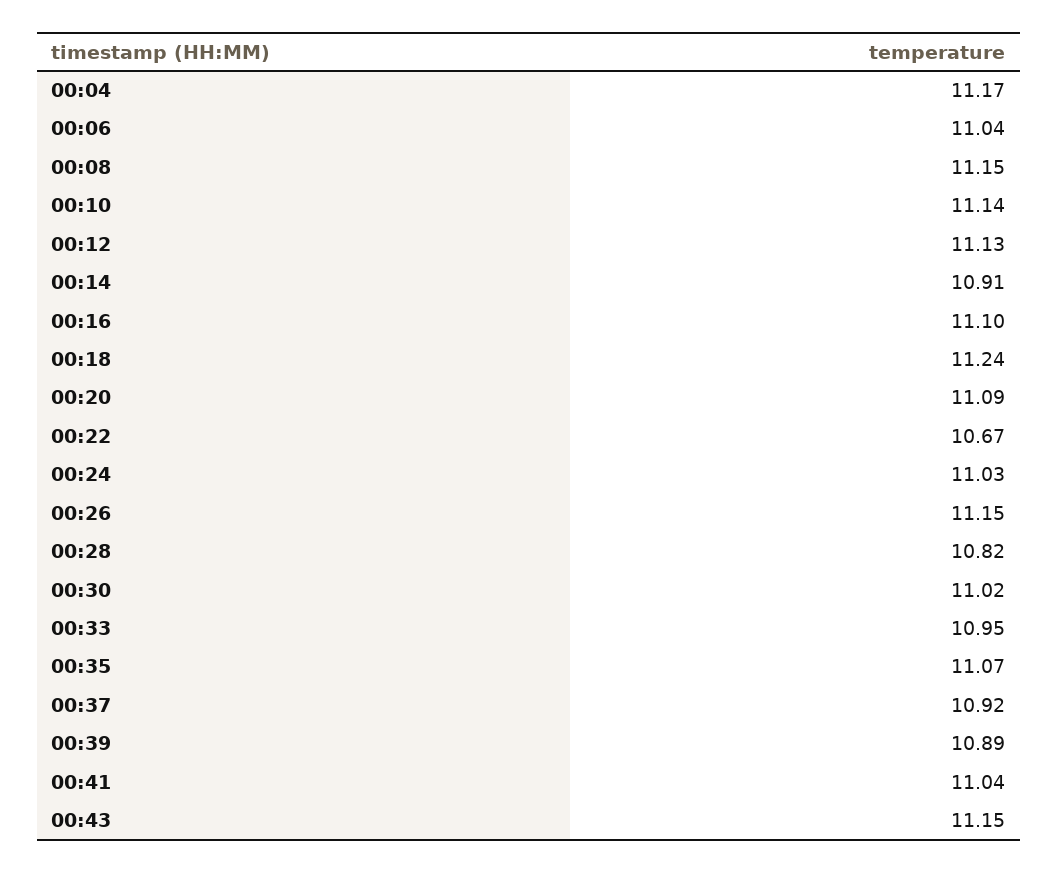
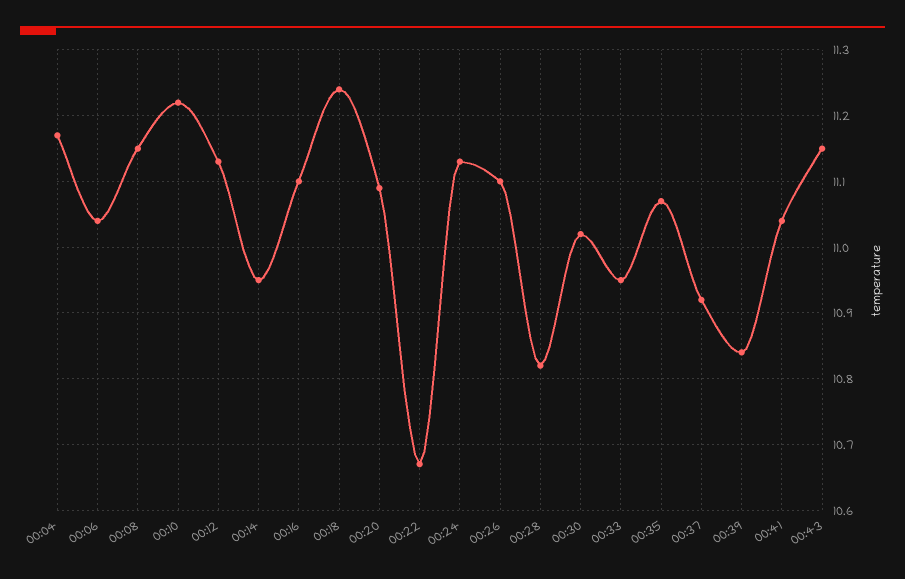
  {
    "00:04": 11.17,
    "00:06": 11.04,
    "00:08": 11.15,
-   "00:10": 11.14,
+   "00:10": 11.22,
    "00:12": 11.13,
-   "00:14": 10.91,
+   "00:14": 10.95,
    "00:16": 11.1,
    "00:18": 11.24,
    "00:20": 11.09,
    "00:22": 10.67,
-   "00:24": 11.03,
+   "00:24": 11.13,
-   "00:26": 11.15,
+   "00:26": 11.1,
    "00:28": 10.82,
    "00:30": 11.02,
    "00:33": 10.95,
    "00:35": 11.07,
    "00:37": 10.92,
-   "00:39": 10.89,
+   "00:39": 10.84,
    "00:41": 11.04,
    "00:43": 11.15
  }

